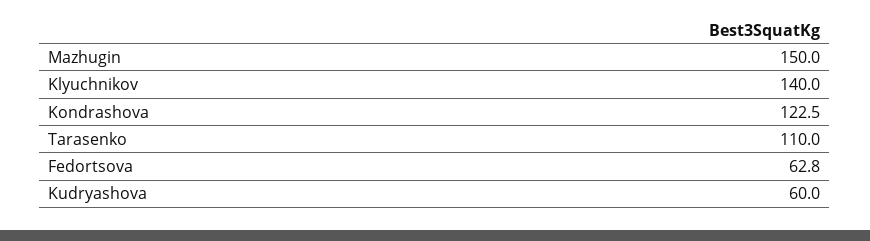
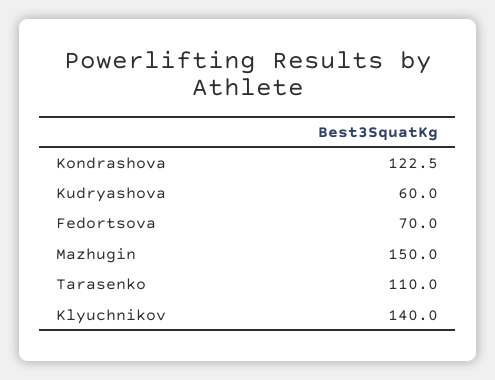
  {
    "Mazhugin": 150,
    "Klyuchnikov": 140,
    "Kondrashova": 122.5,
    "Tarasenko": 110,
-   "Fedortsova": 62.8,
+   "Fedortsova": 70,
    "Kudryashova": 60
  }

